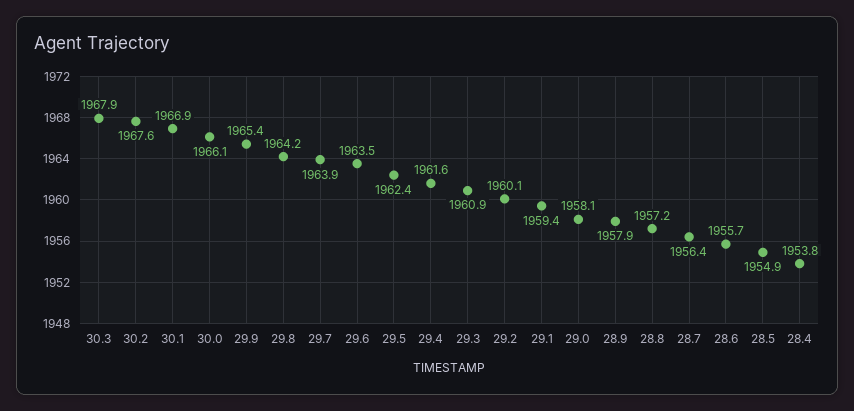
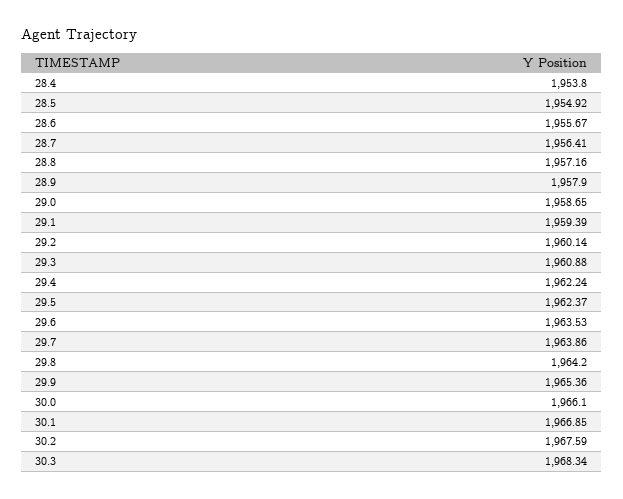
  {
-   "30.3": 1967.9,
+   "30.3": 1968.34,
    "30.2": 1967.59,
    "30.1": 1966.85,
    "30.0": 1966.1,
    "29.9": 1965.36,
    "29.8": 1964.2,
    "29.7": 1963.86,
    "29.6": 1963.53,
    "29.5": 1962.37,
-   "29.4": 1961.6,
+   "29.4": 1962.24,
    "29.3": 1960.88,
    "29.2": 1960.14,
    "29.1": 1959.39,
-   "29.0": 1958.1,
+   "29.0": 1958.65,
    "28.9": 1957.9,
    "28.8": 1957.16,
    "28.7": 1956.41,
    "28.6": 1955.67,
    "28.5": 1954.92,
    "28.4": 1953.8
  }

